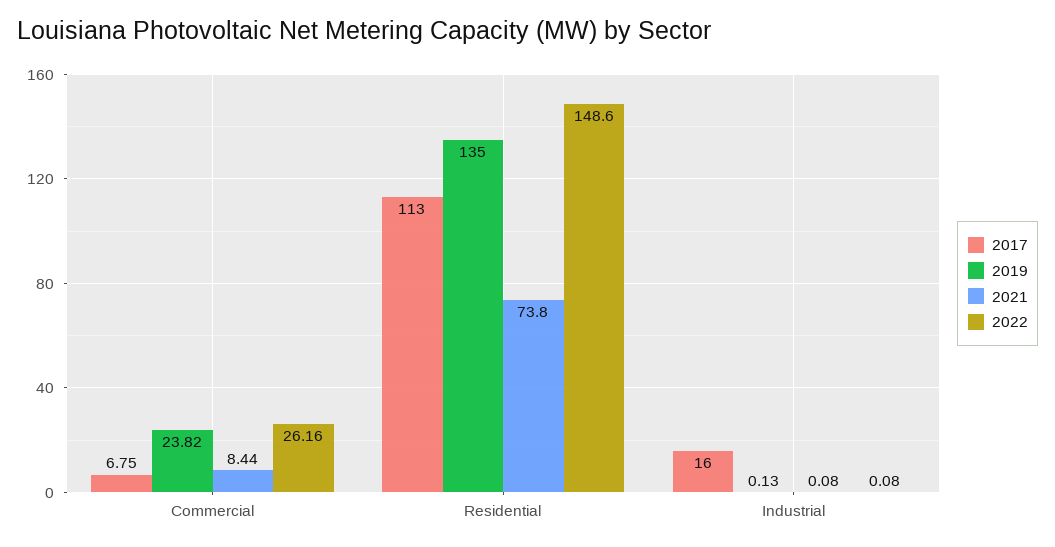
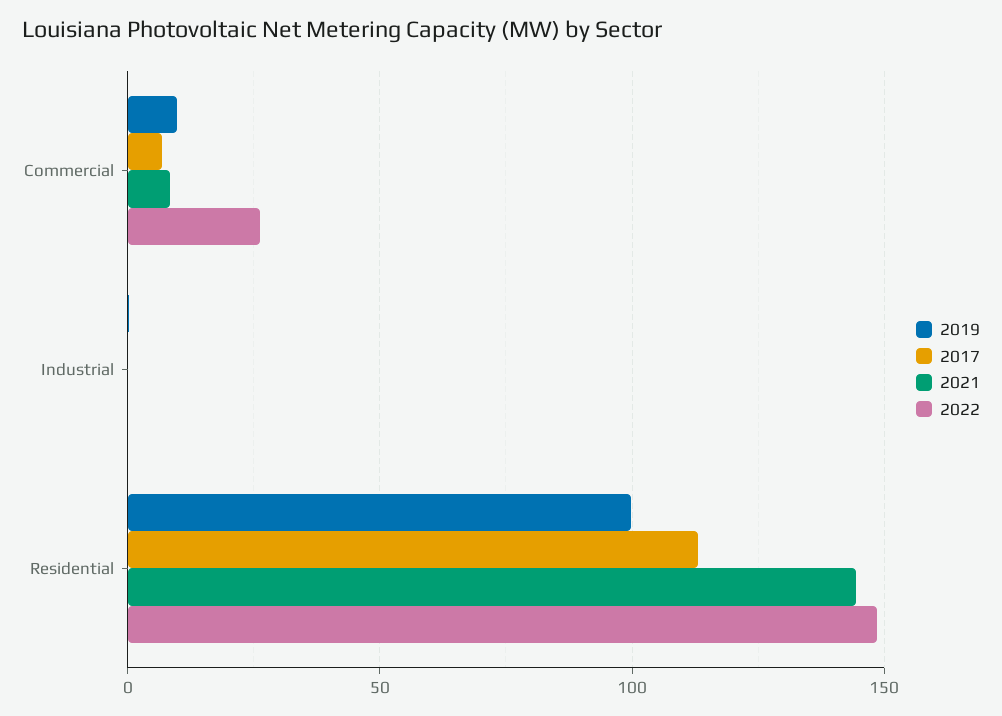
  {
    "2017": {
      "Commercial": 6.75,
      "Residential": 113,
-     "Industrial": 16
+     "Industrial": 0
    },
    "2019": {
-     "Commercial": 23.82,
+     "Commercial": 10,
-     "Residential": 135,
+     "Residential": 100,
      "Industrial": 0.13
    },
    "2021": {
      "Commercial": 8.44,
-     "Residential": 73.8,
+     "Residential": 145,
      "Industrial": 0.08
    },
    "2022": {
      "Commercial": 26.16,
      "Residential": 148.6,
      "Industrial": 0.08
    }
  }

